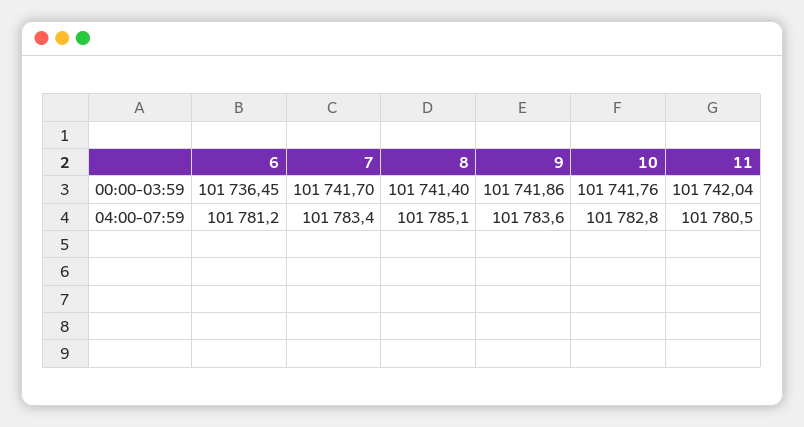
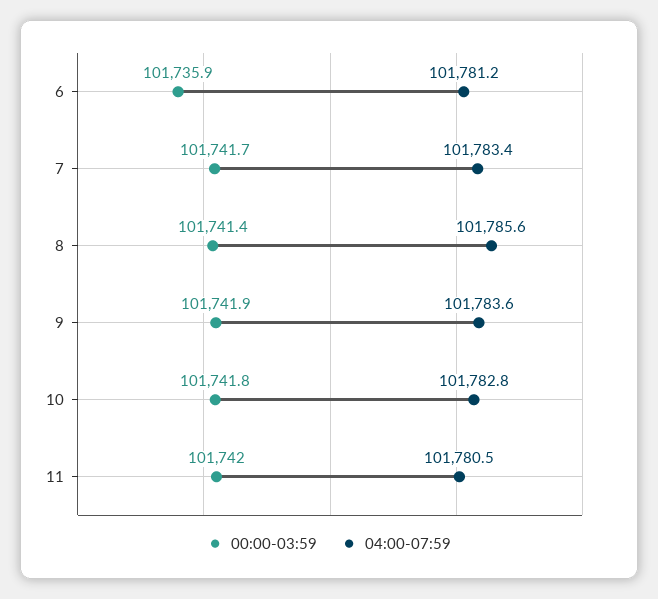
  {
    "00:00-03:59": {
-     "6": 101736.45,
+     "6": 101735.9,
      "7": 101741.7,
      "8": 101741.4,
      "9": 101741.86,
      "10": 101741.76,
      "11": 101742.04
    },
    "04:00-07:59": {
      "6": 101781.2,
      "7": 101783.4,
-     "8": 101785.1,
+     "8": 101785.6,
      "9": 101783.6,
      "10": 101782.8,
      "11": 101780.5
    }
  }

